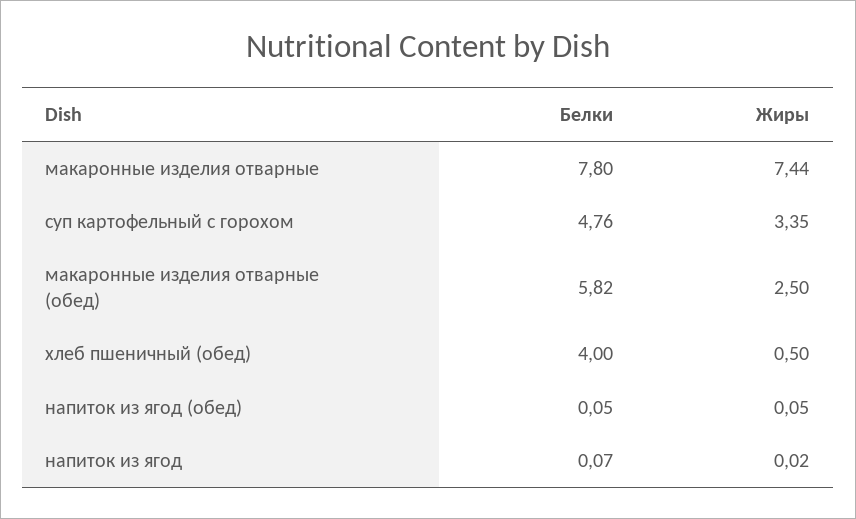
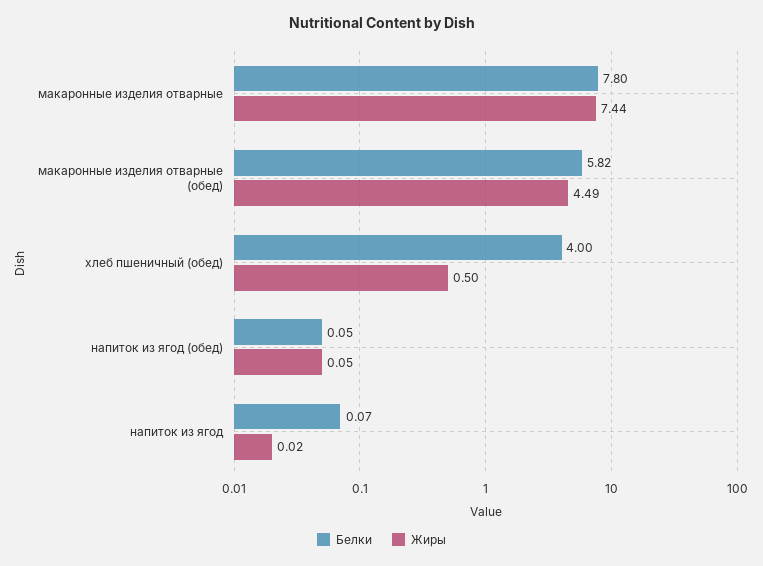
  {
    "Белки": {
      "макаронные изделия отварные": 7.8,
-     "суп картофельный с горохом": 4.76,
      "макаронные изделия отварные (обед)": 5.82,
      "хлеб пшеничный (обед)": 4,
      "напиток из ягод (обед)": 0.05,
      "напиток из ягод": 0.07
    },
    "Жиры": {
      "макаронные изделия отварные": 7.44,
-     "суп картофельный с горохом": 3.35,
-     "макаронные изделия отварные (обед)": 2.5,
+     "макаронные изделия отварные (обед)": 4.49,
      "хлеб пшеничный (обед)": 0.5,
      "напиток из ягод (обед)": 0.05,
      "напиток из ягод": 0.02
    }
  }

